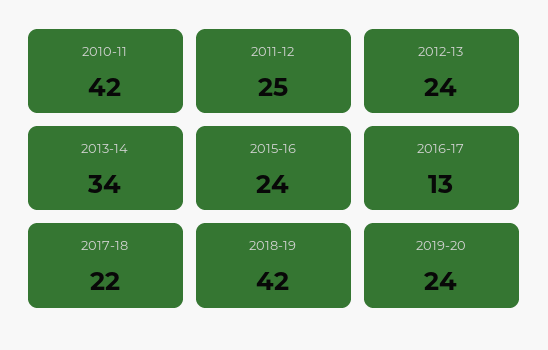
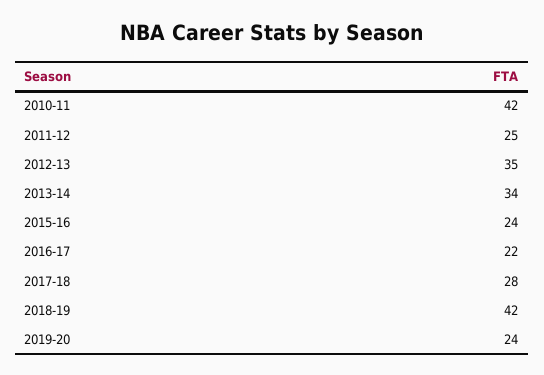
  {
    "2010-11": 42,
    "2011-12": 25,
-   "2012-13": 24,
+   "2012-13": 35,
    "2013-14": 34,
    "2015-16": 24,
-   "2016-17": 13,
+   "2016-17": 22,
-   "2017-18": 22,
+   "2017-18": 28,
    "2018-19": 42,
    "2019-20": 24
  }

